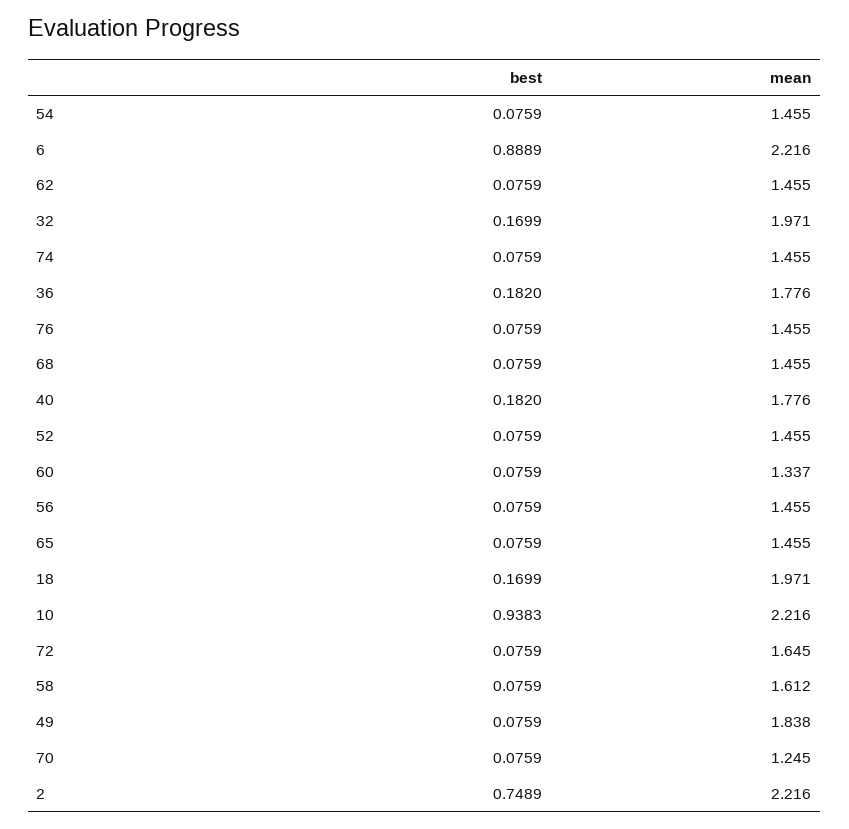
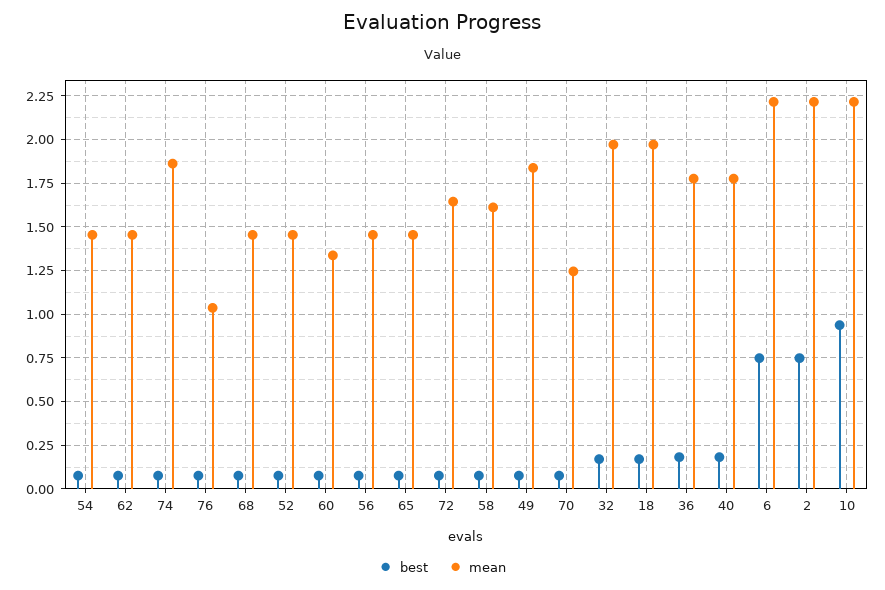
  {
    "best": {
      "54": 0.0759,
-     "6": 0.8889,
+     "6": 0.75,
      "62": 0.0759,
      "32": 0.1699,
      "74": 0.0759,
      "36": 0.182,
      "76": 0.0759,
      "68": 0.0759,
      "40": 0.182,
      "52": 0.0759,
      "60": 0.0759,
      "56": 0.0759,
      "65": 0.0759,
      "18": 0.1699,
      "10": 0.9383,
      "72": 0.0759,
      "58": 0.0759,
      "49": 0.0759,
      "70": 0.0759,
      "2": 0.7489
    },
    "mean": {
      "54": 1.455,
      "6": 2.216,
      "62": 1.455,
      "32": 1.971,
-     "74": 1.455,
+     "74": 1.85,
      "36": 1.776,
-     "76": 1.455,
+     "76": 1.05,
      "68": 1.455,
      "40": 1.776,
      "52": 1.455,
      "60": 1.337,
      "56": 1.455,
      "65": 1.455,
      "18": 1.971,
      "10": 2.216,
      "72": 1.645,
      "58": 1.612,
      "49": 1.838,
      "70": 1.245,
      "2": 2.216
    }
  }

